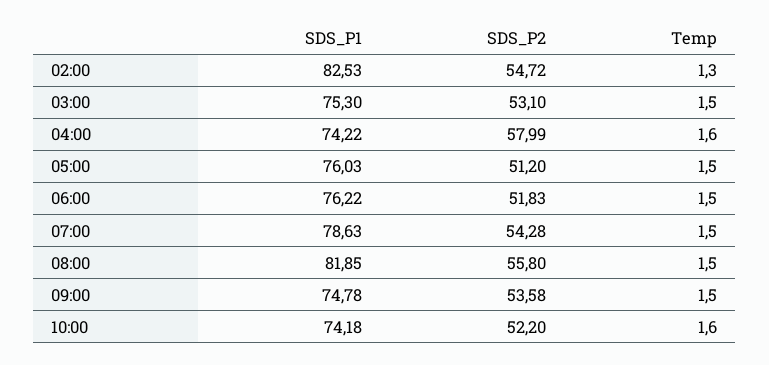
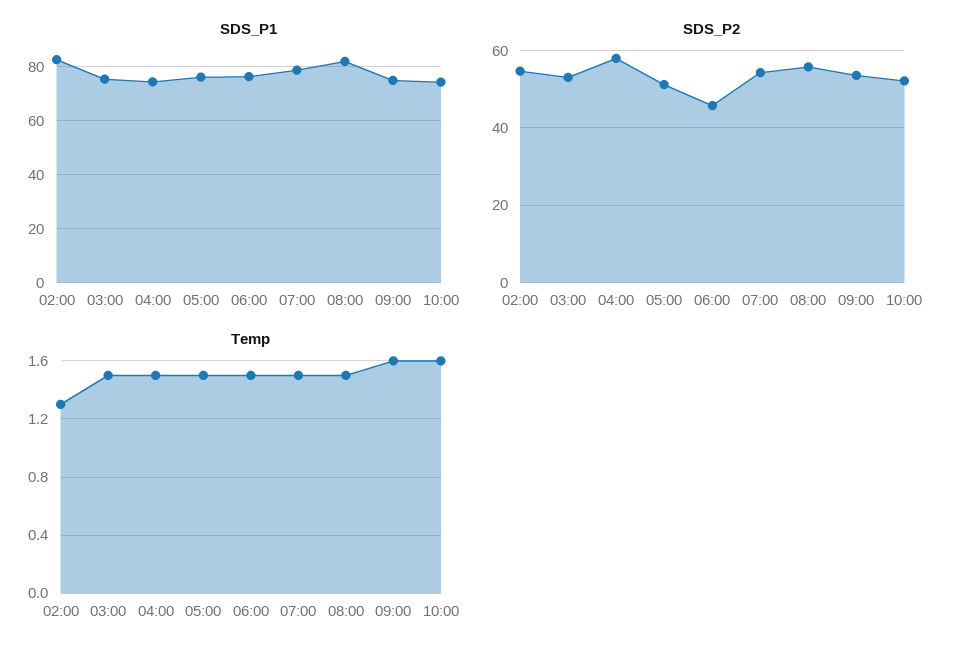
  {
    "SDS_P1": {
      "02:00": 82.53,
      "03:00": 75.3,
      "04:00": 74.22,
      "05:00": 76.03,
      "06:00": 76.22,
      "07:00": 78.63,
      "08:00": 81.85,
      "09:00": 74.78,
      "10:00": 74.18
    },
    "SDS_P2": {
      "02:00": 54.72,
      "03:00": 53.1,
      "04:00": 57.99,
      "05:00": 51.2,
-     "06:00": 51.83,
+     "06:00": 46,
      "07:00": 54.28,
      "08:00": 55.8,
      "09:00": 53.58,
      "10:00": 52.2
    },
    "Temp": {
      "02:00": 1.3,
      "03:00": 1.5,
-     "04:00": 1.6,
+     "04:00": 1.5,
      "05:00": 1.5,
      "06:00": 1.5,
      "07:00": 1.5,
      "08:00": 1.5,
-     "09:00": 1.5,
+     "09:00": 1.6,
      "10:00": 1.6
    }
  }

